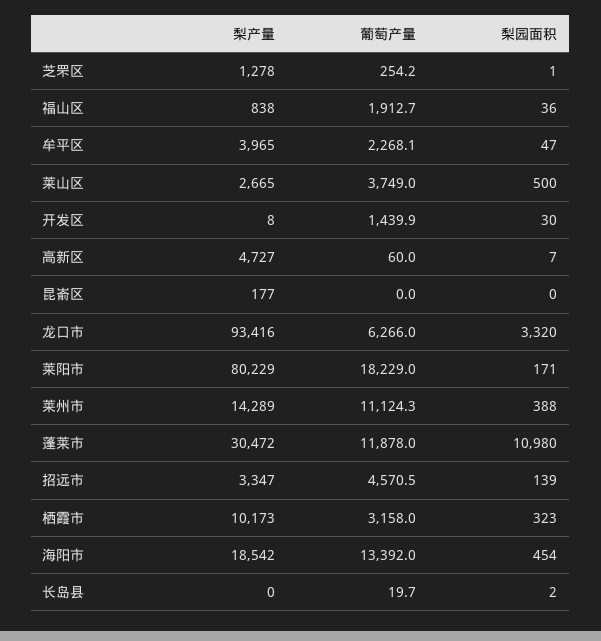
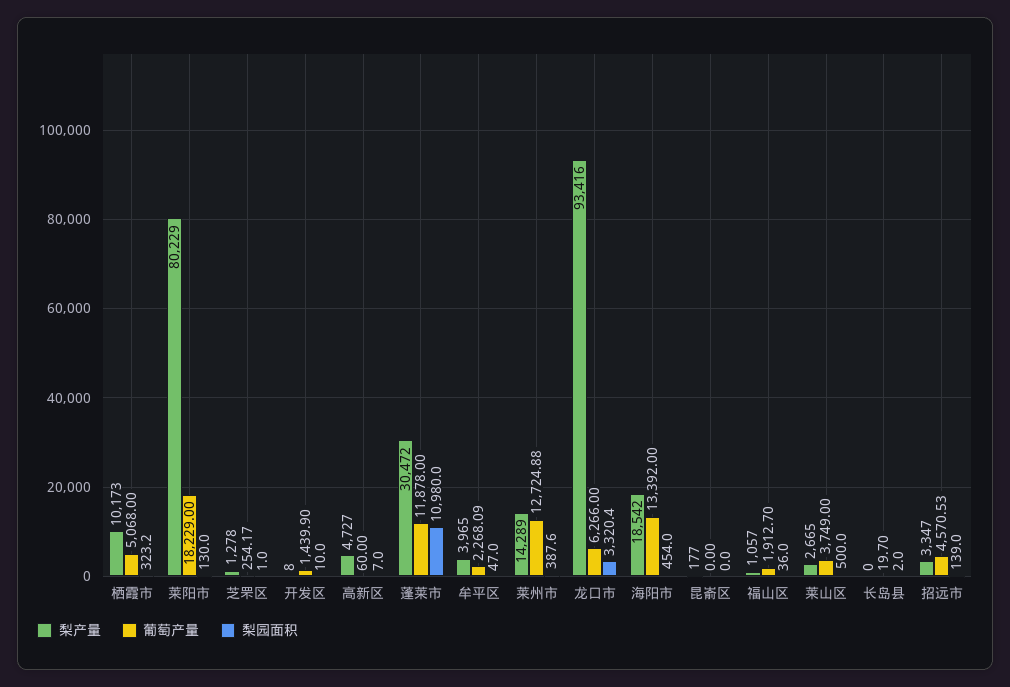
  {
    "梨产量": {
      "芝罘区": 1278,
-     "福山区": 838,
+     "福山区": 1057,
      "牟平区": 3965,
      "莱山区": 2665,
      "开发区": 8,
      "高新区": 4727,
      "昆嵛区": 177,
      "龙口市": 93416,
      "莱阳市": 80229,
      "莱州市": 14289,
      "蓬莱市": 30472,
      "招远市": 3347,
      "栖霞市": 10173,
      "海阳市": 18542,
      "长岛县": 0
    },
    "葡萄产量": {
      "芝罘区": 254.17,
      "福山区": 1912.7,
      "牟平区": 2268.09,
      "莱山区": 3749,
      "开发区": 1439.9,
      "高新区": 60,
      "昆嵛区": 0,
      "龙口市": 6266,
      "莱阳市": 18229,
-     "莱州市": 11124.3,
+     "莱州市": 12724.88,
      "蓬莱市": 11878,
      "招远市": 4570.53,
-     "栖霞市": 3158,
+     "栖霞市": 5068,
      "海阳市": 13392,
      "长岛县": 19.7
    },
    "梨园面积": {
      "芝罘区": 1,
      "福山区": 36,
      "牟平区": 47,
      "莱山区": 500,
-     "开发区": 30,
+     "开发区": 10,
      "高新区": 7,
      "昆嵛区": 0,
      "龙口市": 3320.4,
-     "莱阳市": 171,
+     "莱阳市": 130,
      "莱州市": 387.6,
      "蓬莱市": 10980,
      "招远市": 139,
      "栖霞市": 323.2,
      "海阳市": 454,
      "长岛县": 2
    }
  }

